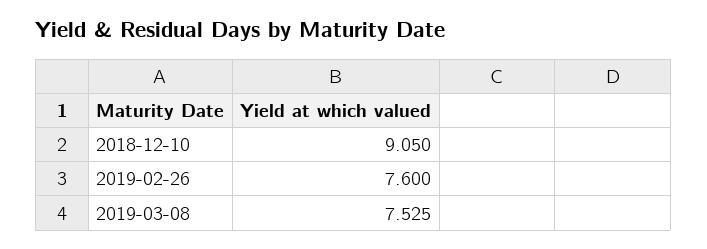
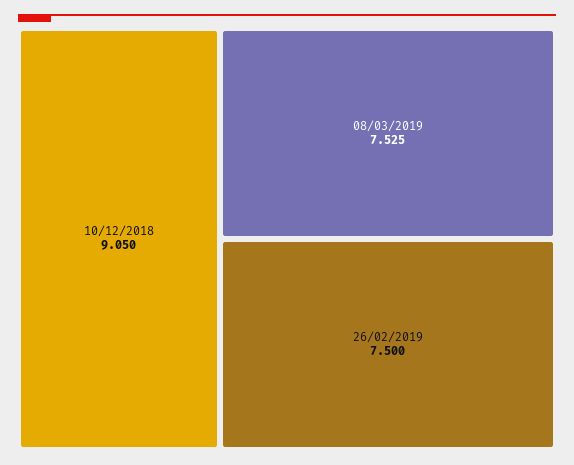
  {
    "2018-12-10": 9.05,
-   "2019-02-26": 7.6,
+   "2019-02-26": 7.5,
    "2019-03-08": 7.525
  }

